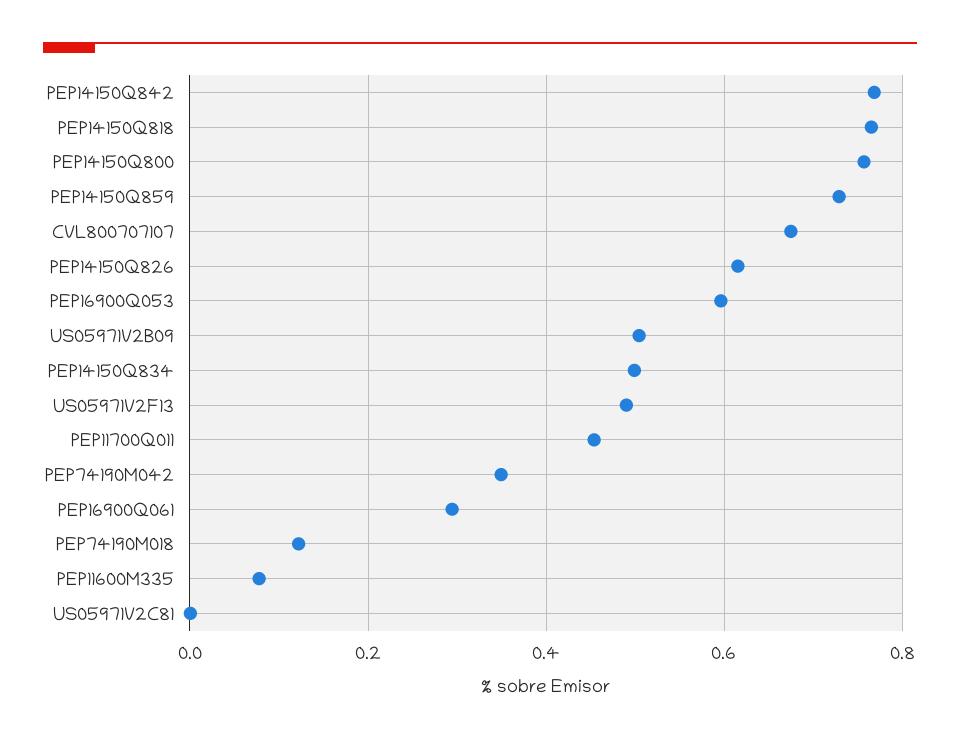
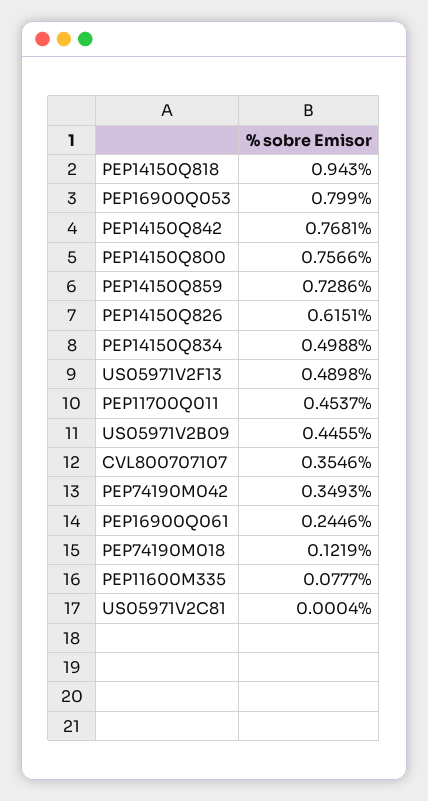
  {
    "PEP14150Q842": 0.7681,
-   "PEP14150Q818": 0.76,
+   "PEP14150Q818": 0.943,
    "PEP14150Q800": 0.7566,
    "PEP14150Q859": 0.7286,
-   "CVL800707107": 0.68,
+   "CVL800707107": 0.3546,
    "PEP14150Q826": 0.6151,
-   "PEP16900Q053": 0.6,
+   "PEP16900Q053": 0.799,
-   "US05971V2B09": 0.5,
+   "US05971V2B09": 0.4455,
    "PEP14150Q834": 0.4988,
    "US05971V2F13": 0.4898,
    "PEP11700Q011": 0.4537,
    "PEP74190M042": 0.3493,
-   "PEP16900Q061": 0.3,
+   "PEP16900Q061": 0.2446,
    "PEP74190M018": 0.1219,
    "PEP11600M335": 0.0777,
    "US05971V2C81": 0.0004
  }

